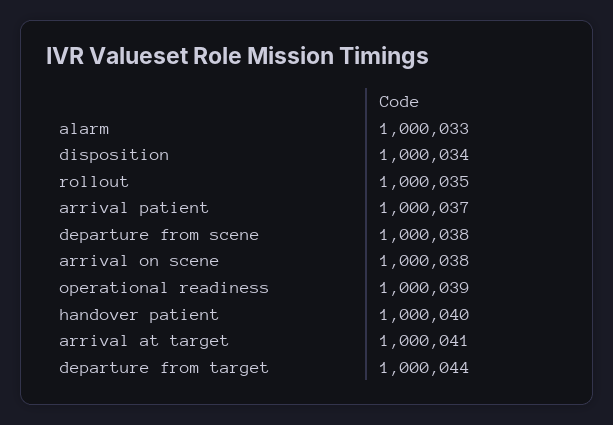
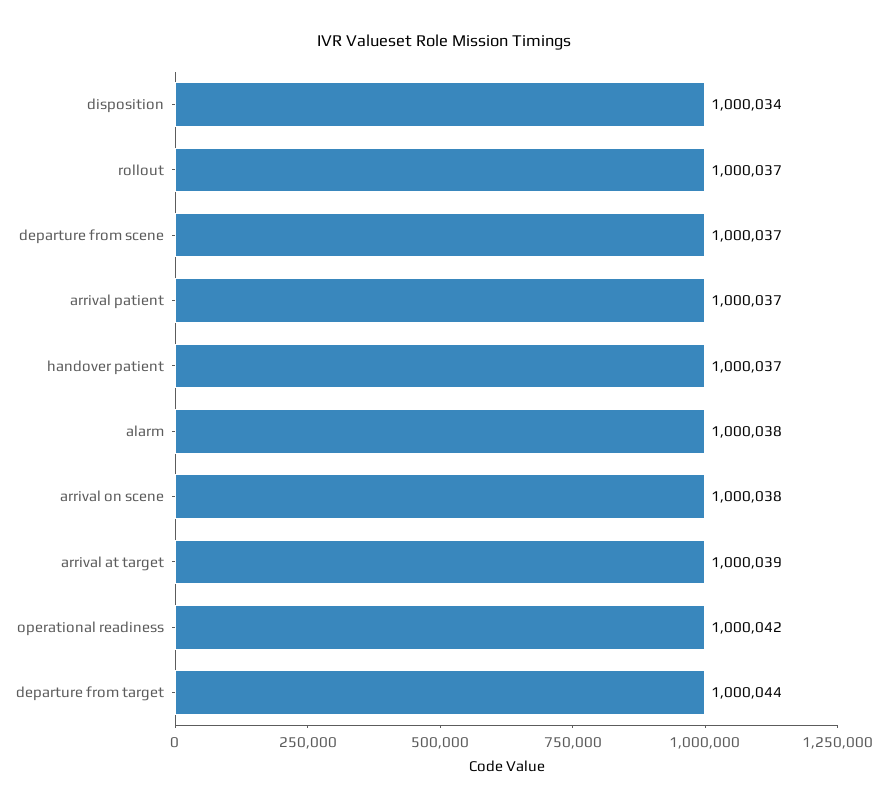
  {
-   "alarm": 1000033,
+   "alarm": 1000038,
    "disposition": 1000034,
-   "rollout": 1000035,
+   "rollout": 1000037,
    "arrival patient": 1000037,
-   "departure from scene": 1000038,
+   "departure from scene": 1000037,
    "arrival on scene": 1000038,
-   "operational readiness": 1000039,
+   "operational readiness": 1000042,
-   "handover patient": 1000040,
+   "handover patient": 1000037,
-   "arrival at target": 1000041,
+   "arrival at target": 1000039,
    "departure from target": 1000044
  }

